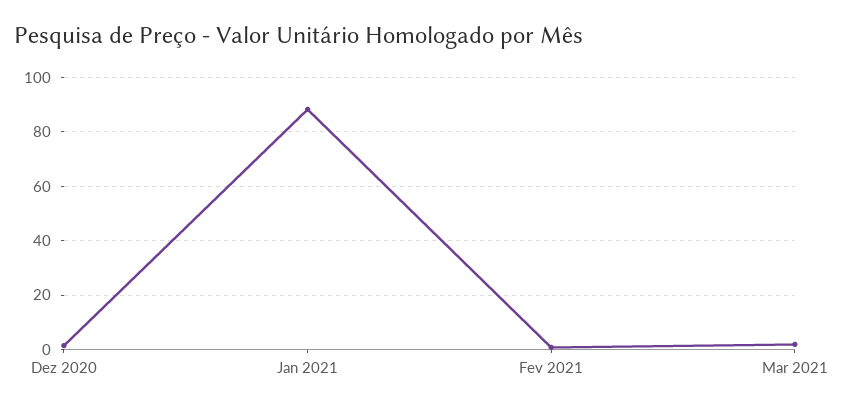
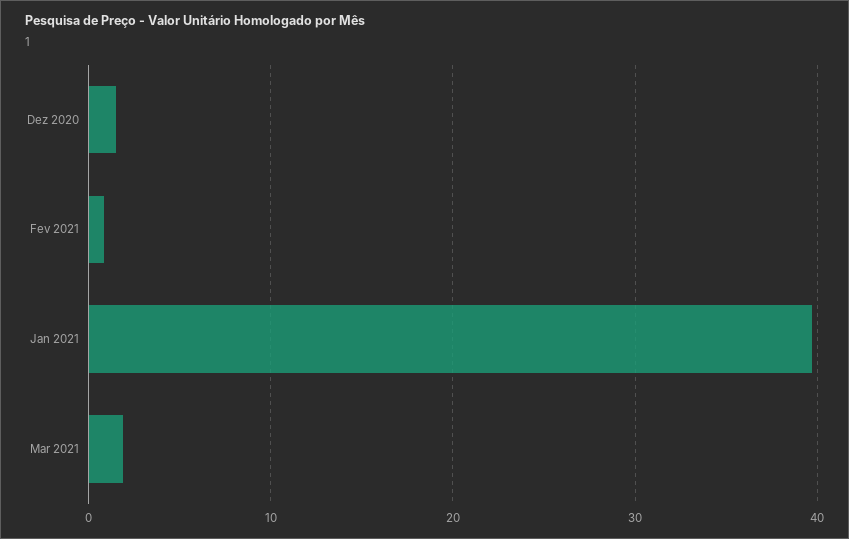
  {
    "Dez 2020": 1,
-   "Jan 2021": 87.5,
+   "Jan 2021": 40,
    "Fev 2021": 1,
    "Mar 2021": 2
  }

